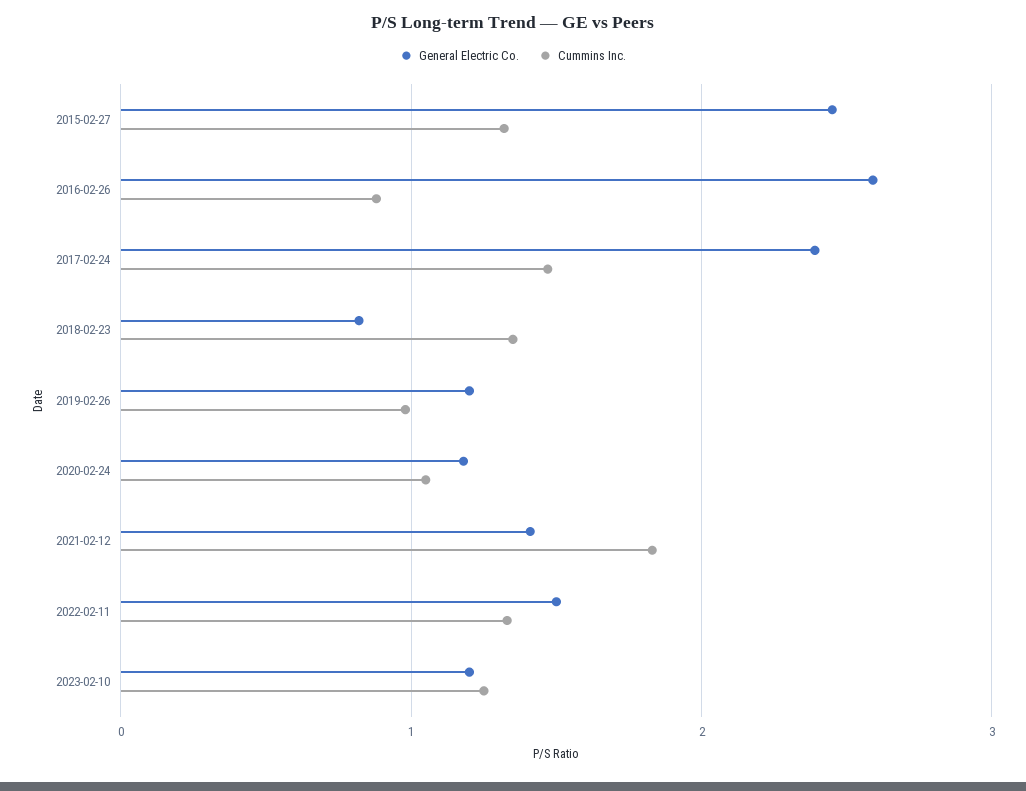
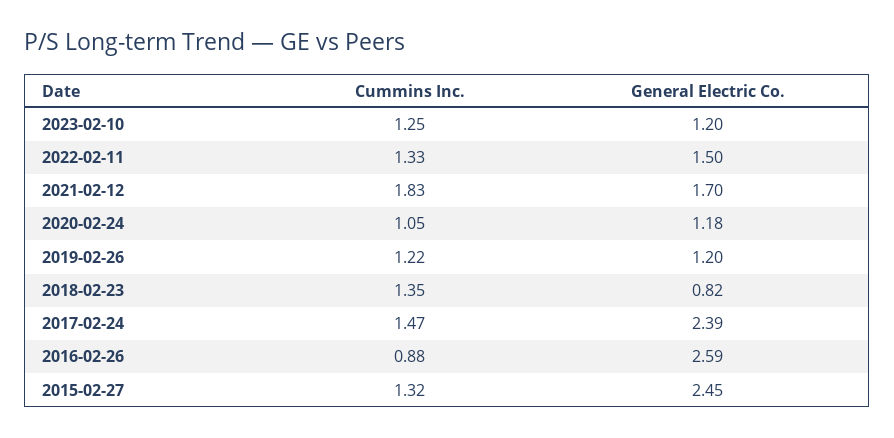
  {
    "General Electric Co.": {
      "2015-02-27": 2.45,
      "2016-02-26": 2.59,
      "2017-02-24": 2.39,
      "2018-02-23": 0.82,
      "2019-02-26": 1.2,
      "2020-02-24": 1.18,
-     "2021-02-12": 1.4,
+     "2021-02-12": 1.7,
      "2022-02-11": 1.5,
      "2023-02-10": 1.2
    },
    "Cummins Inc.": {
      "2015-02-27": 1.32,
      "2016-02-26": 0.88,
      "2017-02-24": 1.47,
      "2018-02-23": 1.35,
-     "2019-02-26": 1,
+     "2019-02-26": 1.22,
      "2020-02-24": 1.05,
      "2021-02-12": 1.83,
      "2022-02-11": 1.33,
      "2023-02-10": 1.25
    }
  }

